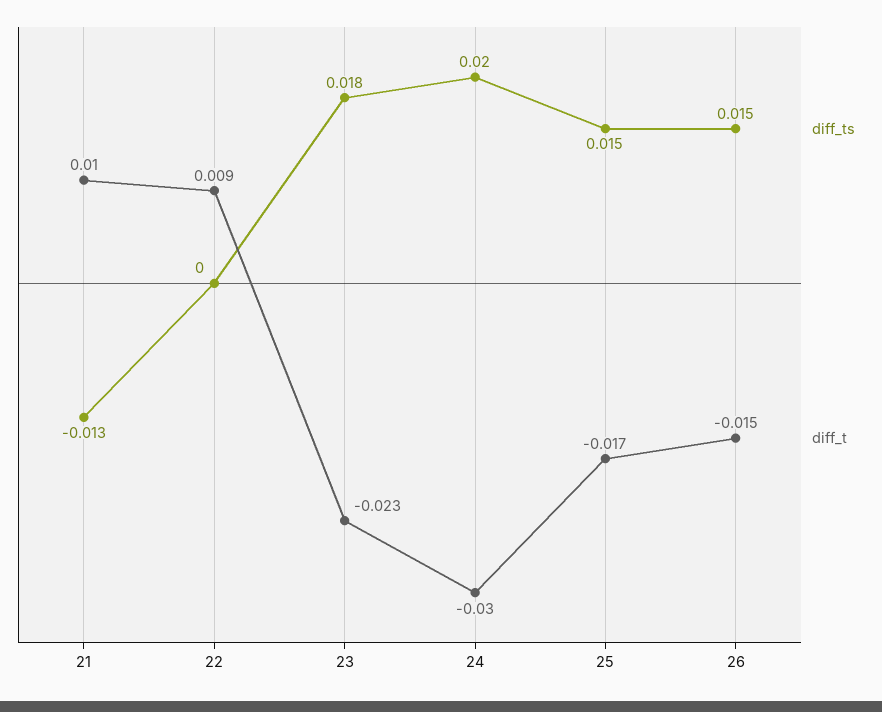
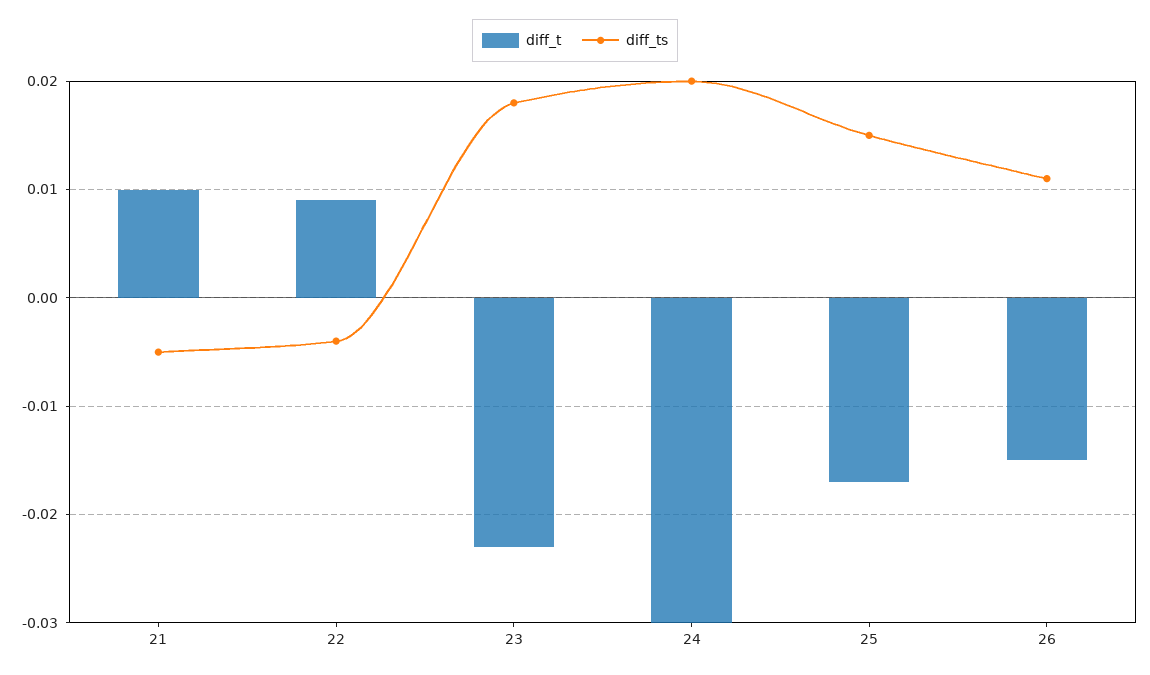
  {
    "diff_ts": {
-     "21": -0.013,
+     "21": -0.005,
-     "22": 0,
+     "22": -0.004,
      "23": 0.018,
      "24": 0.02,
      "25": 0.015,
-     "26": 0.015
+     "26": 0.011
    },
    "diff_t": {
      "21": 0.01,
      "22": 0.009,
      "23": -0.023,
      "24": -0.03,
      "25": -0.017,
      "26": -0.015
    }
  }

